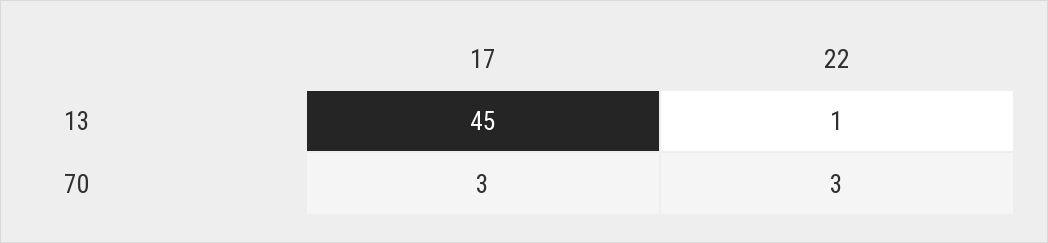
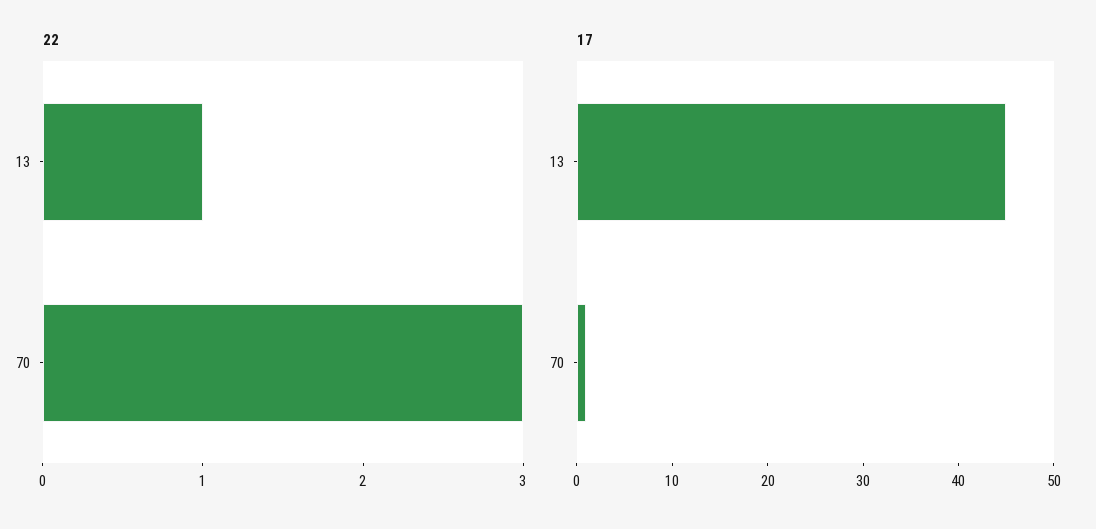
  {
    "17": {
      "13": 45,
-     "70": 3
+     "70": 1
    },
    "22": {
      "13": 1,
      "70": 3
    }
  }

